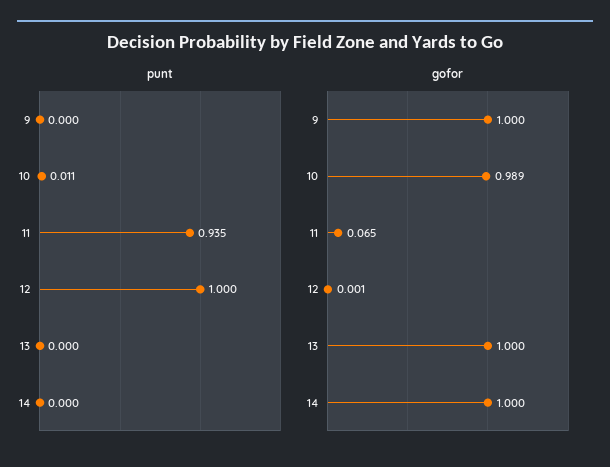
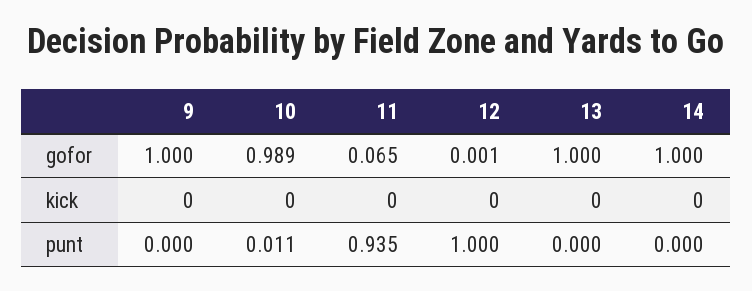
  {
    "punt": {
      "9": 0,
      "10": 0.011,
      "11": 0.935,
      "12": 1,
      "13": 0,
      "14": 0
    },
    "gofor": {
      "9": 1,
      "10": 0.989,
      "11": 0.065,
      "12": 0.001,
      "13": 1,
      "14": 1
-   }
+   },
+   "kick": {
+     "9": 0,
+     "10": 0,
+     "11": 0,
+     "12": 0,
+     "13": 0,
+     "14": 0
+   }
  }

